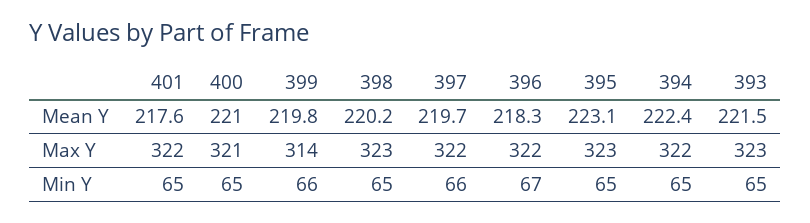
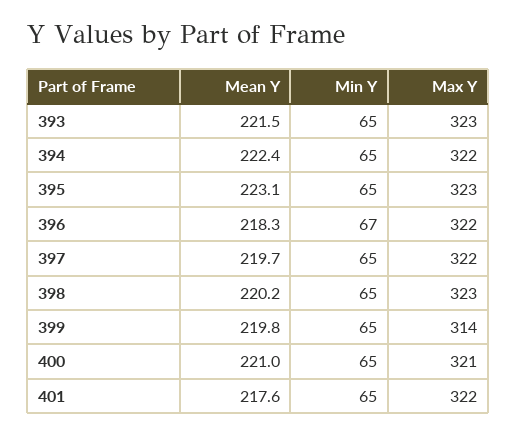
  {
    "401": {
      "Mean Y": 217.6,
      "Max Y": 322,
      "Min Y": 65
    },
    "400": {
      "Mean Y": 221,
      "Max Y": 321,
      "Min Y": 65
    },
    "399": {
      "Mean Y": 219.8,
      "Max Y": 314,
-     "Min Y": 66
+     "Min Y": 65
    },
    "398": {
      "Mean Y": 220.2,
      "Max Y": 323,
      "Min Y": 65
    },
    "397": {
      "Mean Y": 219.7,
      "Max Y": 322,
-     "Min Y": 66
+     "Min Y": 65
    },
    "396": {
      "Mean Y": 218.3,
      "Max Y": 322,
      "Min Y": 67
    },
    "395": {
      "Mean Y": 223.1,
      "Max Y": 323,
      "Min Y": 65
    },
    "394": {
      "Mean Y": 222.4,
      "Max Y": 322,
      "Min Y": 65
    },
    "393": {
      "Mean Y": 221.5,
      "Max Y": 323,
      "Min Y": 65
    }
  }

